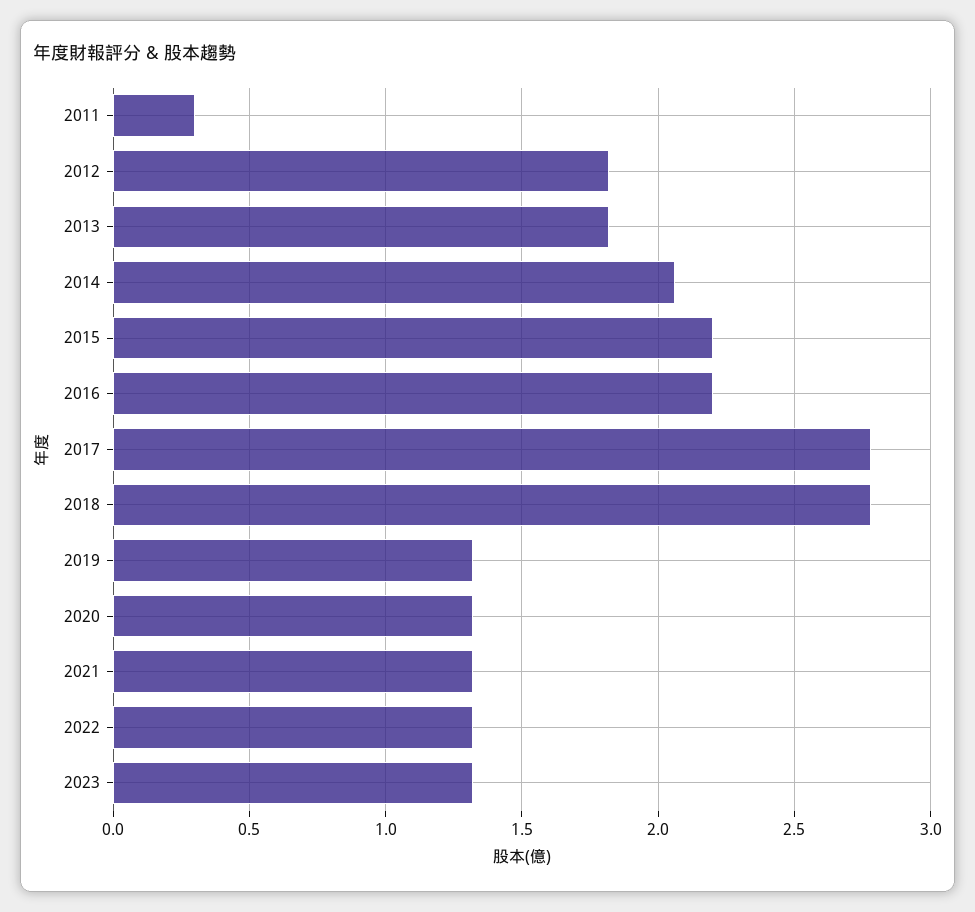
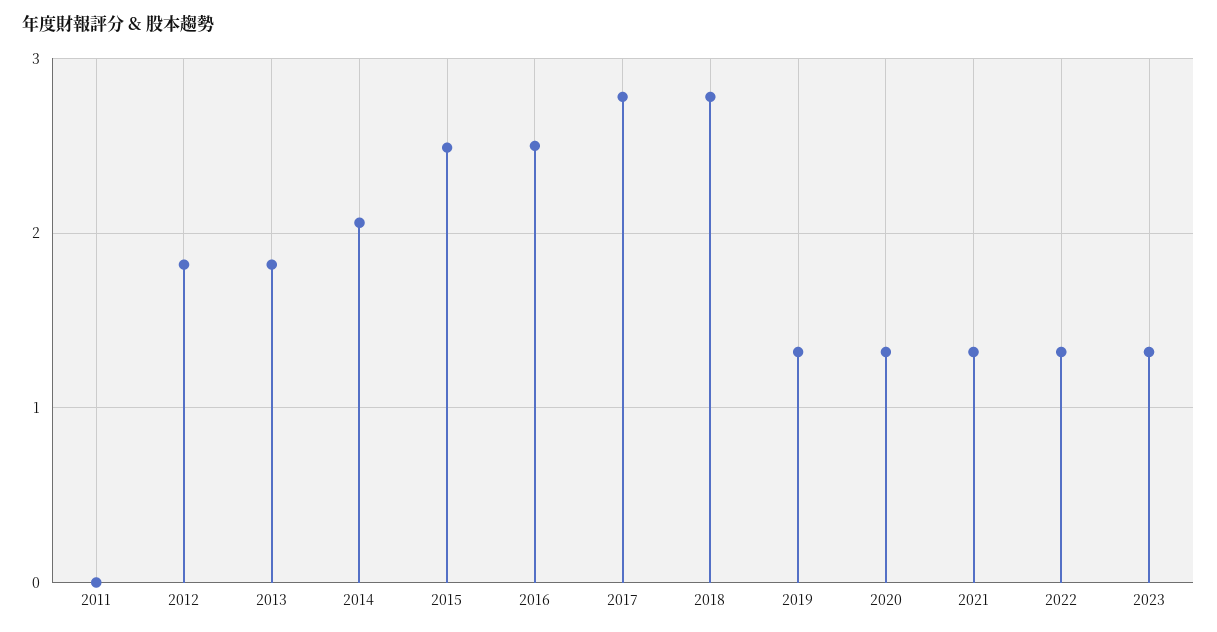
  {
-   "2011": 0.3,
+   "2011": 0,
    "2012": 1.8,
    "2013": 1.8,
    "2014": 2.05,
-   "2015": 2.2,
+   "2015": 2.5,
-   "2016": 2.2,
+   "2016": 2.5,
    "2017": 2.8,
    "2018": 2.8,
    "2019": 1.3,
    "2020": 1.3,
    "2021": 1.3,
    "2022": 1.3,
    "2023": 1.3
  }

